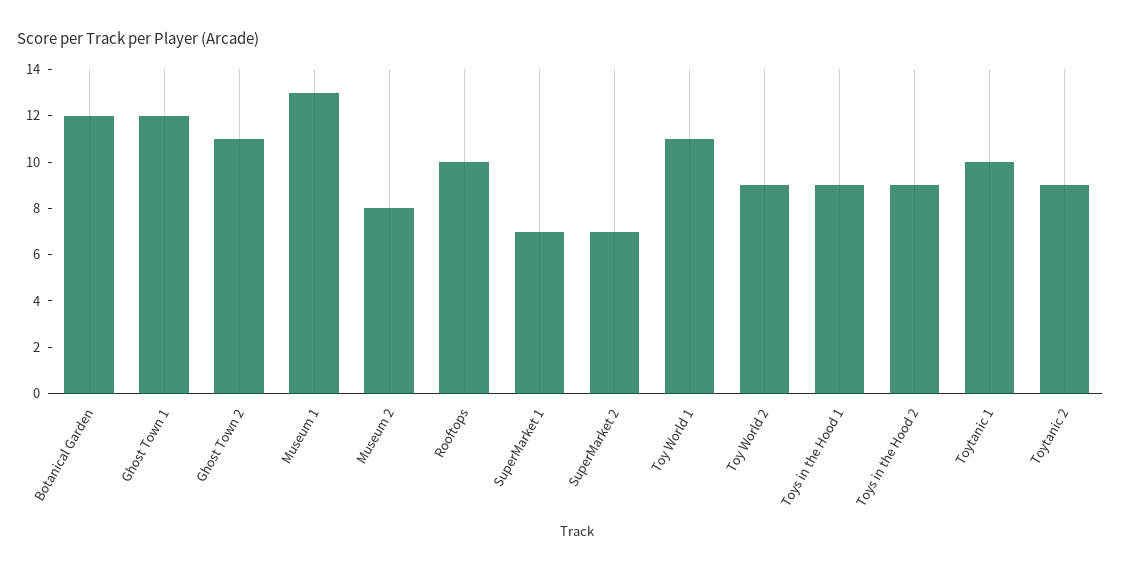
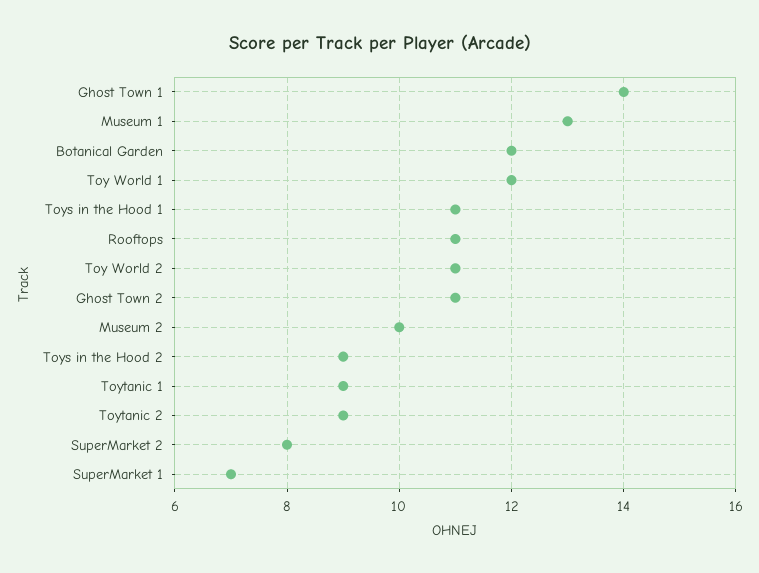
  {
    "Botanical Garden": 12,
-   "Ghost Town 1": 12,
+   "Ghost Town 1": 14,
    "Ghost Town 2": 11,
    "Museum 1": 13,
-   "Museum 2": 8,
+   "Museum 2": 10,
-   "Rooftops": 10,
+   "Rooftops": 11,
    "SuperMarket 1": 7,
-   "SuperMarket 2": 7,
+   "SuperMarket 2": 8,
-   "Toy World 1": 11,
+   "Toy World 1": 12,
-   "Toy World 2": 9,
+   "Toy World 2": 11,
-   "Toys in the Hood 1": 9,
+   "Toys in the Hood 1": 11,
    "Toys in the Hood 2": 9,
-   "Toytanic 1": 10,
+   "Toytanic 1": 9,
    "Toytanic 2": 9
  }

